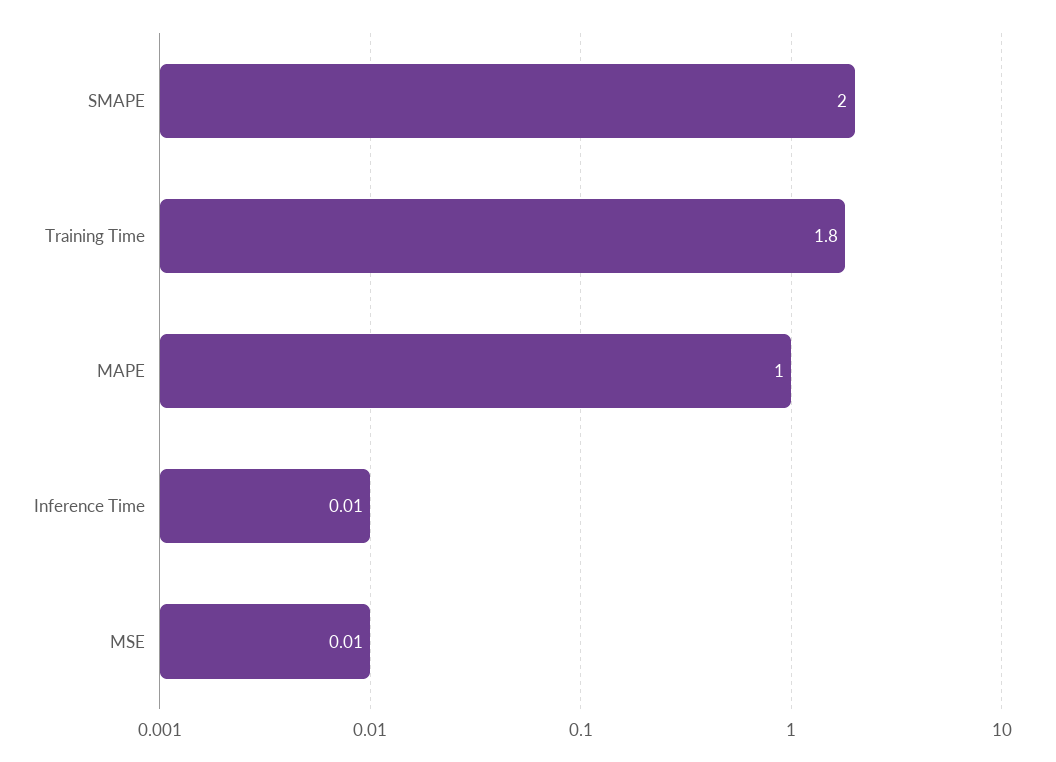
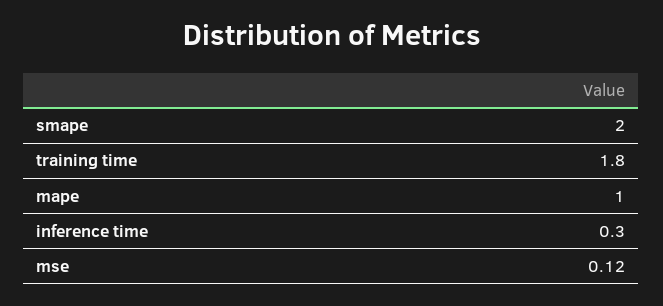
  {
    "SMAPE": 2,
    "Training Time": 1.8,
    "MAPE": 1,
-   "Inference Time": 0.01,
+   "Inference Time": 0.3,
-   "MSE": 0.01
+   "MSE": 0.12
  }

